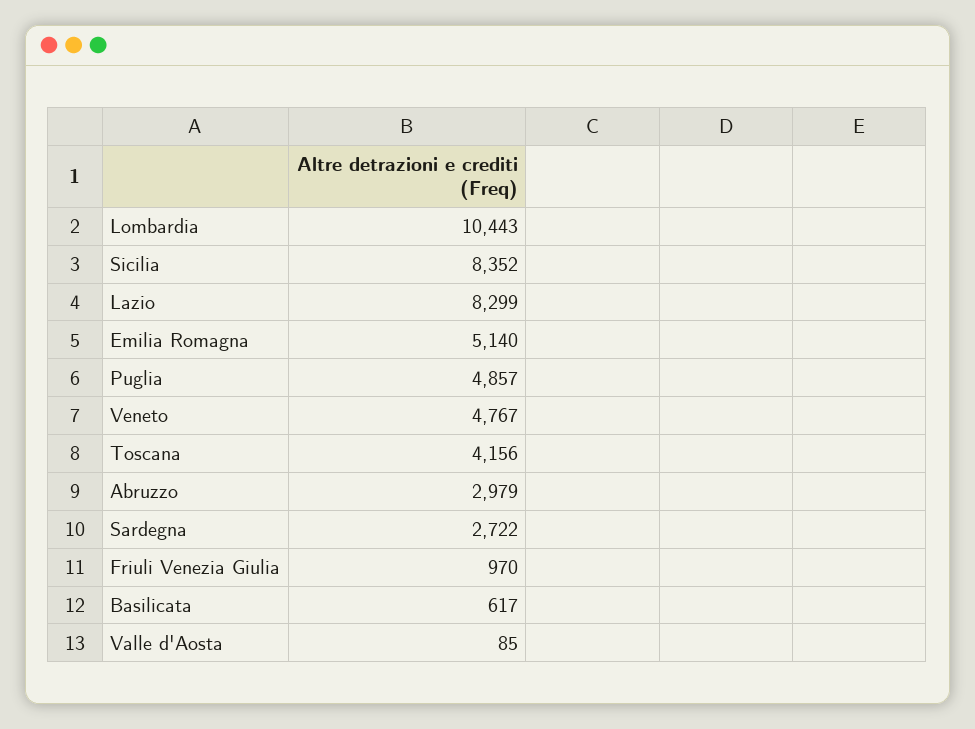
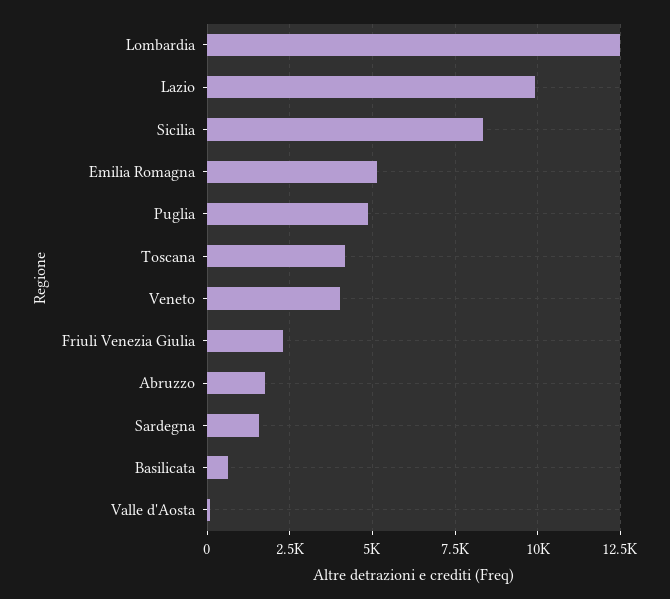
  {
-   "Lombardia": 10443,
+   "Lombardia": 12500,
    "Sicilia": 8352,
-   "Lazio": 8299,
+   "Lazio": 10000,
    "Emilia Romagna": 5140,
    "Puglia": 4857,
-   "Veneto": 4767,
+   "Veneto": 4000,
    "Toscana": 4156,
-   "Abruzzo": 2979,
+   "Abruzzo": 1750,
-   "Sardegna": 2722,
+   "Sardegna": 1500,
-   "Friuli Venezia Giulia": 970,
+   "Friuli Venezia Giulia": 2250,
    "Basilicata": 617,
    "Valle d'Aosta": 85
  }

